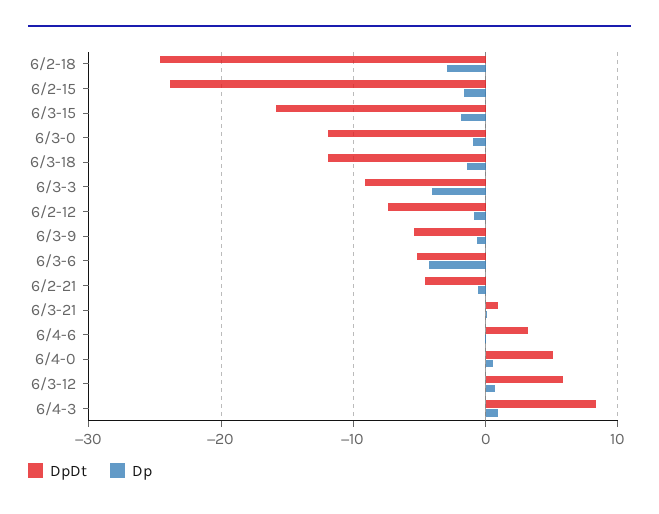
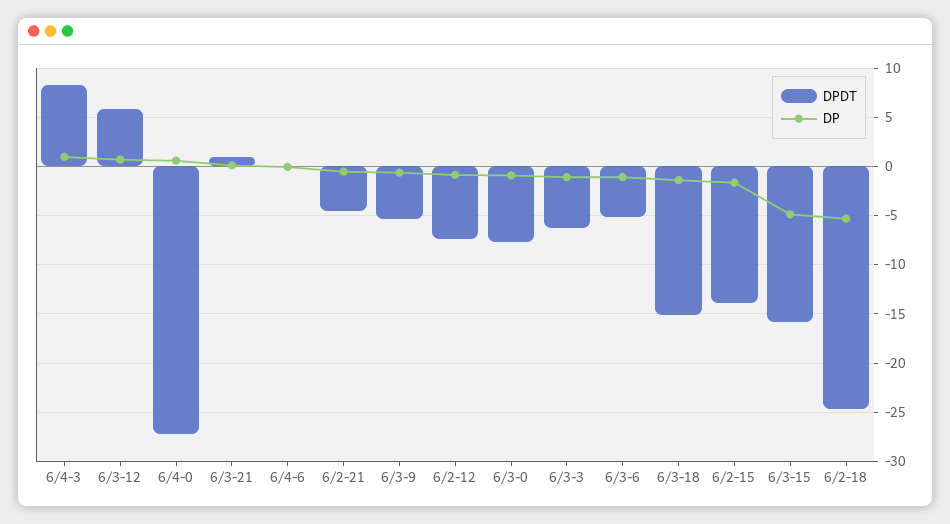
  {
    "DpDt": {
      "6/2-18": -25,
-     "6/2-15": -24,
+     "6/2-15": -14,
      "6/3-15": -16,
-     "6/3-0": -12,
+     "6/3-0": -8,
-     "6/3-18": -12,
+     "6/3-18": -15,
-     "6/3-3": -9,
+     "6/3-3": -6,
      "6/2-12": -7,
      "6/3-9": -5,
      "6/3-6": -5,
      "6/2-21": -5,
      "6/3-21": 1,
-     "6/4-6": 3,
+     "6/4-6": 0,
-     "6/4-0": 5,
+     "6/4-0": -27,
      "6/3-12": 6,
      "6/4-3": 8
    },
    "Dp": {
-     "6/2-18": -3,
+     "6/2-18": -5,
      "6/2-15": -2,
-     "6/3-15": -2,
+     "6/3-15": -5,
      "6/3-0": -1,
      "6/3-18": -1,
-     "6/3-3": -4,
+     "6/3-3": -1,
      "6/2-12": -1,
      "6/3-9": -1,
-     "6/3-6": -4,
+     "6/3-6": -1,
      "6/2-21": -1,
      "6/3-21": 0,
      "6/4-6": 0,
      "6/4-0": 1,
      "6/3-12": 1,
      "6/4-3": 1
    }
  }

